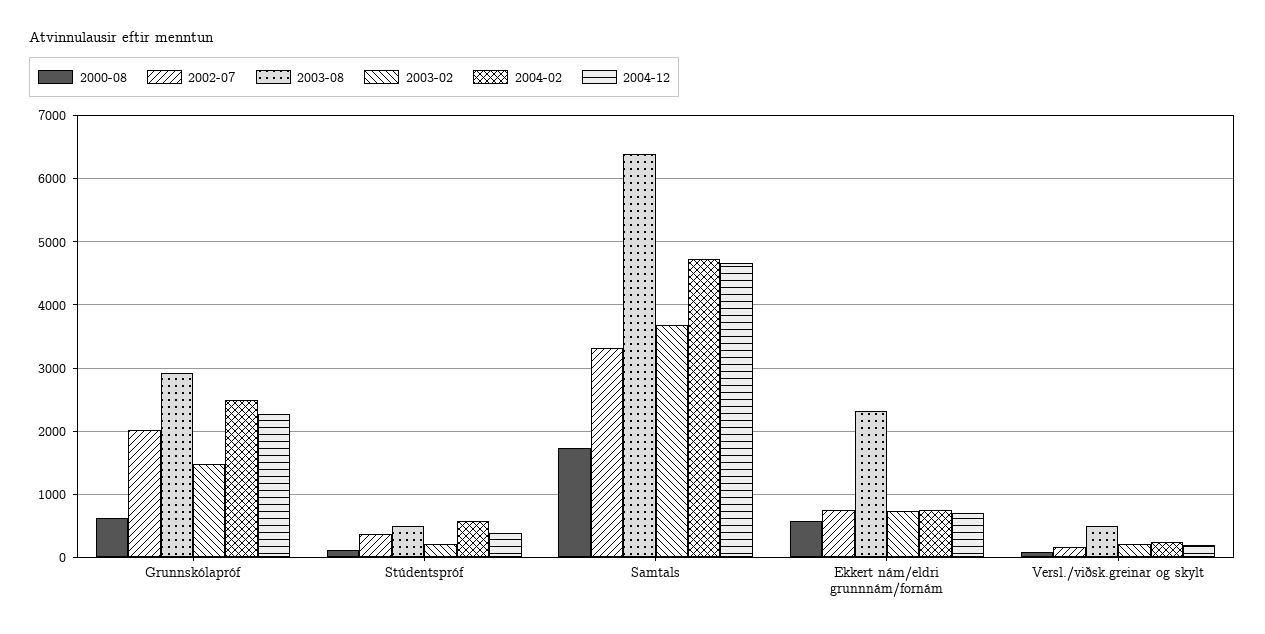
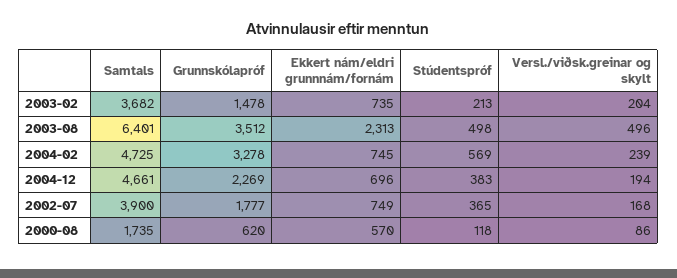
  {
    "2000-08": {
      "Grunnskólapróf": 620,
      "Stúdentspróf": 118,
      "Samtals": 1735,
      "Ekkert nám/eldri grunnnám/fornám": 570,
      "Versl./viðsk.greinar og skylt": 86
    },
    "2002-07": {
-     "Grunnskólapróf": 2000,
+     "Grunnskólapróf": 1777,
      "Stúdentspróf": 365,
-     "Samtals": 3300,
+     "Samtals": 3900,
      "Ekkert nám/eldri grunnnám/fornám": 749,
      "Versl./viðsk.greinar og skylt": 168
    },
    "2003-08": {
-     "Grunnskólapróf": 2900,
+     "Grunnskólapróf": 3512,
      "Stúdentspróf": 498,
      "Samtals": 6401,
      "Ekkert nám/eldri grunnnám/fornám": 2313,
      "Versl./viðsk.greinar og skylt": 496
    },
    "2003-02": {
      "Grunnskólapróf": 1478,
      "Stúdentspróf": 213,
      "Samtals": 3682,
      "Ekkert nám/eldri grunnnám/fornám": 735,
      "Versl./viðsk.greinar og skylt": 204
    },
    "2004-02": {
-     "Grunnskólapróf": 2500,
+     "Grunnskólapróf": 3278,
      "Stúdentspróf": 569,
      "Samtals": 4725,
      "Ekkert nám/eldri grunnnám/fornám": 745,
      "Versl./viðsk.greinar og skylt": 239
    },
    "2004-12": {
      "Grunnskólapróf": 2269,
      "Stúdentspróf": 383,
      "Samtals": 4661,
      "Ekkert nám/eldri grunnnám/fornám": 696,
      "Versl./viðsk.greinar og skylt": 194
    }
  }

